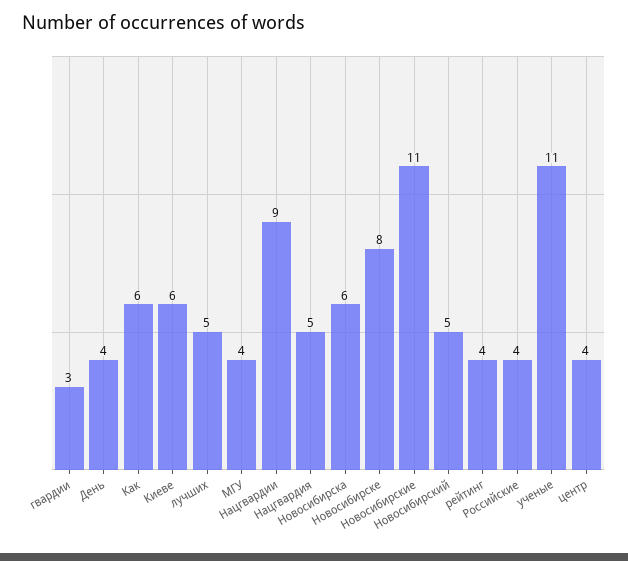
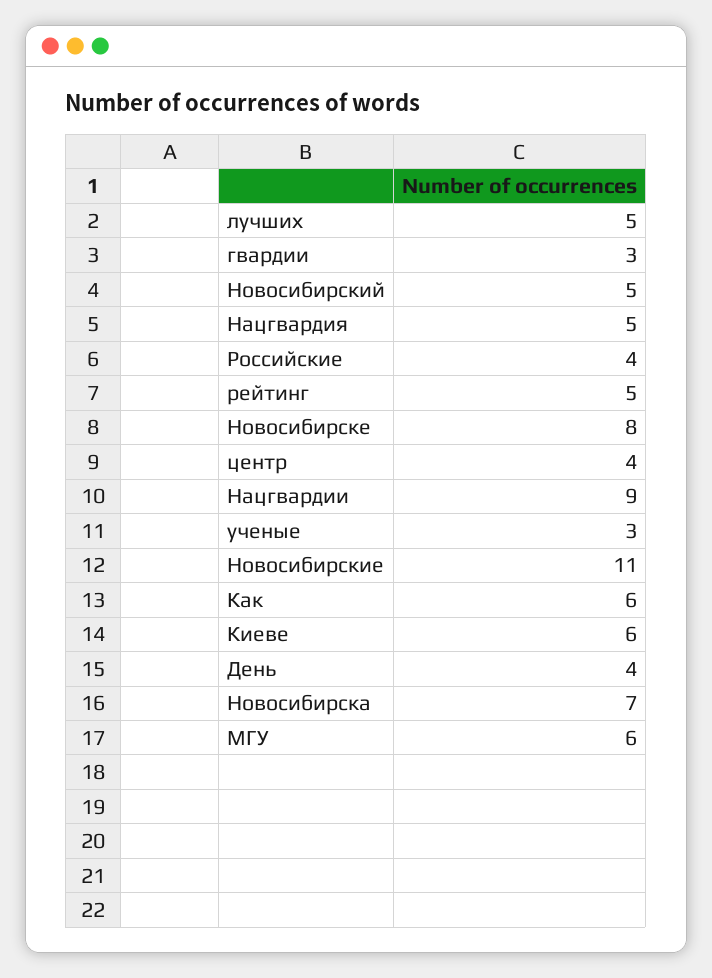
  {
    "гвардии": 3,
    "День": 4,
    "Как": 6,
    "Киеве": 6,
    "лучших": 5,
-   "МГУ": 4,
+   "МГУ": 6,
    "Нацгвардии": 9,
    "Нацгвардия": 5,
-   "Новосибирска": 6,
+   "Новосибирска": 7,
    "Новосибирске": 8,
    "Новосибирские": 11,
    "Новосибирский": 5,
-   "рейтинг": 4,
+   "рейтинг": 5,
    "Российские": 4,
-   "ученые": 11,
+   "ученые": 3,
    "центр": 4
  }

